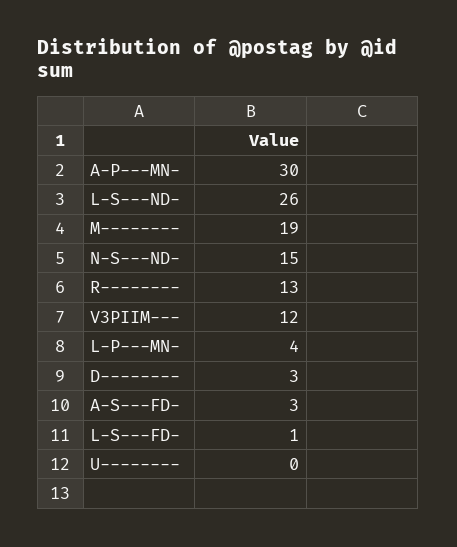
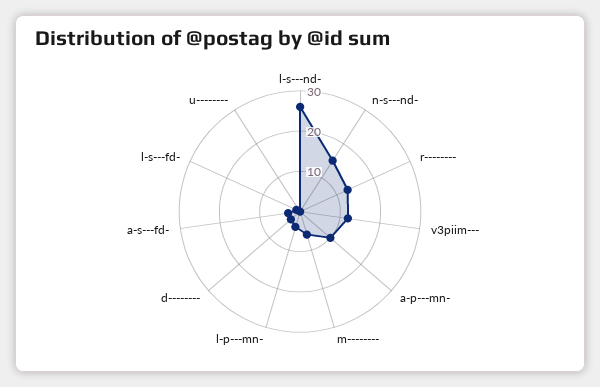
  {
-   "A-P---MN-": 30,
+   "A-P---MN-": 10,
    "L-S---ND-": 26,
-   "M--------": 19,
+   "M--------": 5,
    "N-S---ND-": 15,
    "R--------": 13,
    "V3PIIM---": 12,
    "L-P---MN-": 4,
    "D--------": 3,
    "A-S---FD-": 3,
    "L-S---FD-": 1,
    "U--------": 0
  }

